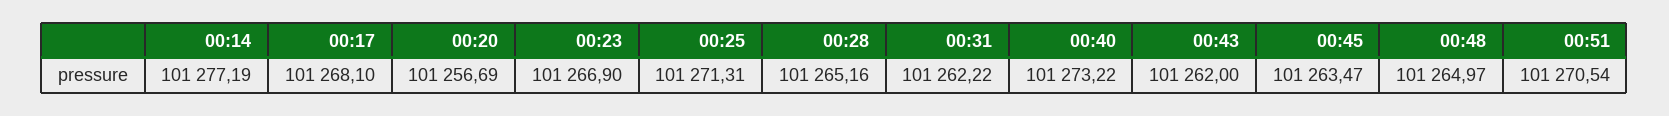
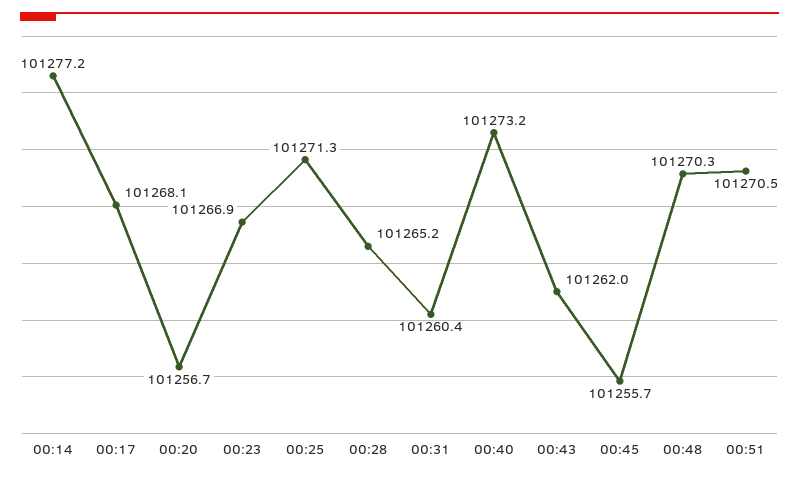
  {
    "00:14": 101277.19,
    "00:17": 101268.1,
    "00:20": 101256.69,
    "00:23": 101266.9,
    "00:25": 101271.31,
    "00:28": 101265.16,
-   "00:31": 101262.22,
+   "00:31": 101260.4,
    "00:40": 101273.22,
    "00:43": 101262,
-   "00:45": 101263.47,
+   "00:45": 101255.7,
-   "00:48": 101264.97,
+   "00:48": 101270.3,
    "00:51": 101270.54
  }

